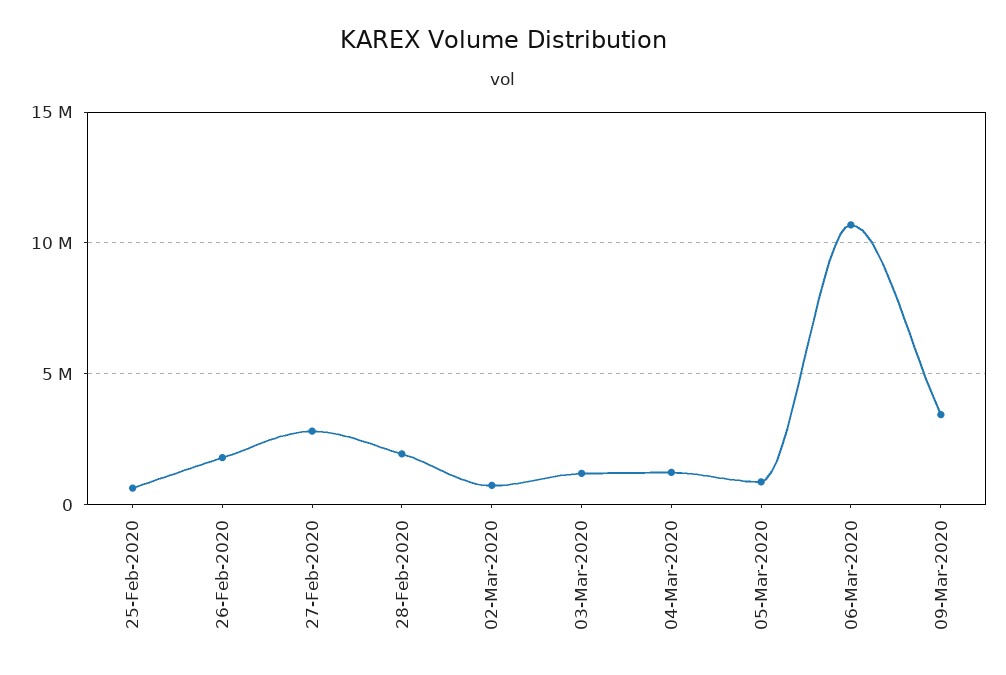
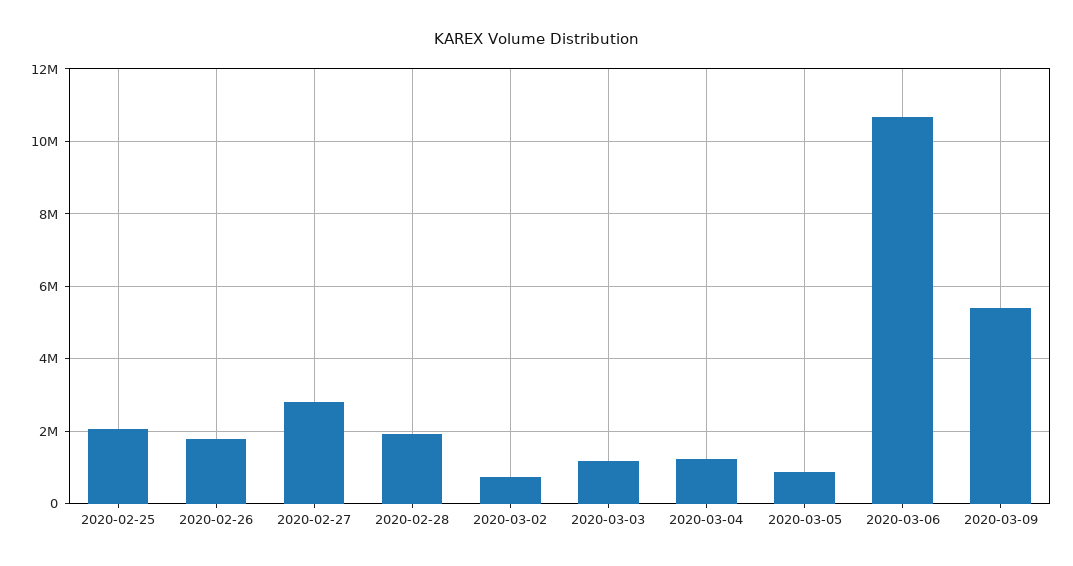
  {
-   "25-Feb-2020": 500000,
+   "25-Feb-2020": 2000000,
    "26-Feb-2020": 1800000,
    "27-Feb-2020": 2800000,
    "28-Feb-2020": 2000000,
    "02-Mar-2020": 800000,
    "03-Mar-2020": 1200000,
    "04-Mar-2020": 1200000,
    "05-Mar-2020": 800000,
    "06-Mar-2020": 10600000,
-   "09-Mar-2020": 3500000
+   "09-Mar-2020": 5400000
  }

